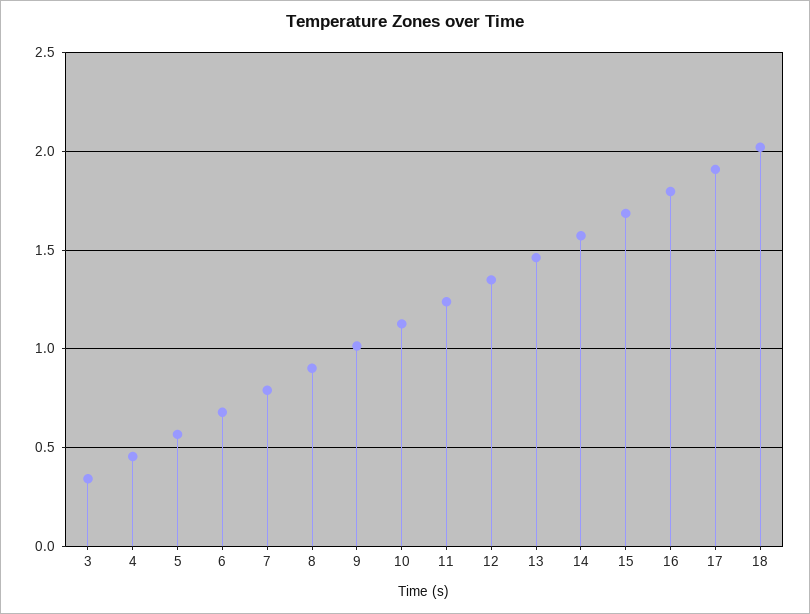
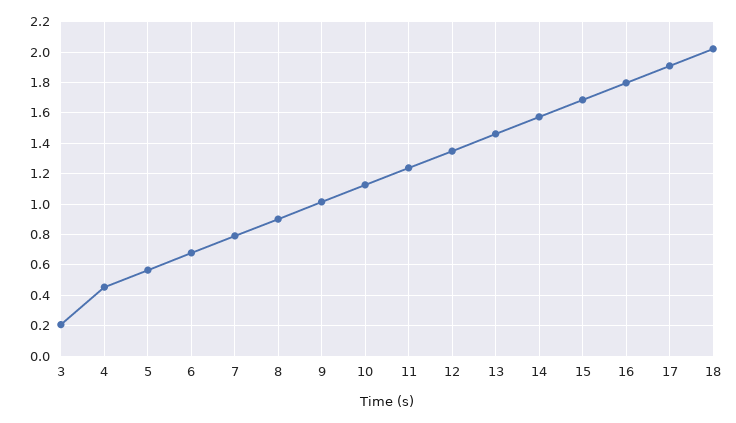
  {
-   "3": 0.35,
+   "3": 0.2,
    "4": 0.45,
    "5": 0.55,
    "6": 0.7,
    "7": 0.8,
    "8": 0.9,
    "9": 1,
    "10": 1.15,
    "11": 1.25,
    "12": 1.35,
    "13": 1.45,
    "14": 1.55,
    "15": 1.7,
    "16": 1.8,
    "17": 1.9,
    "18": 2
  }

